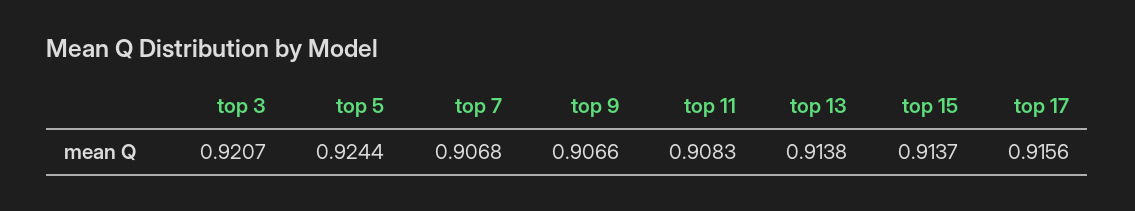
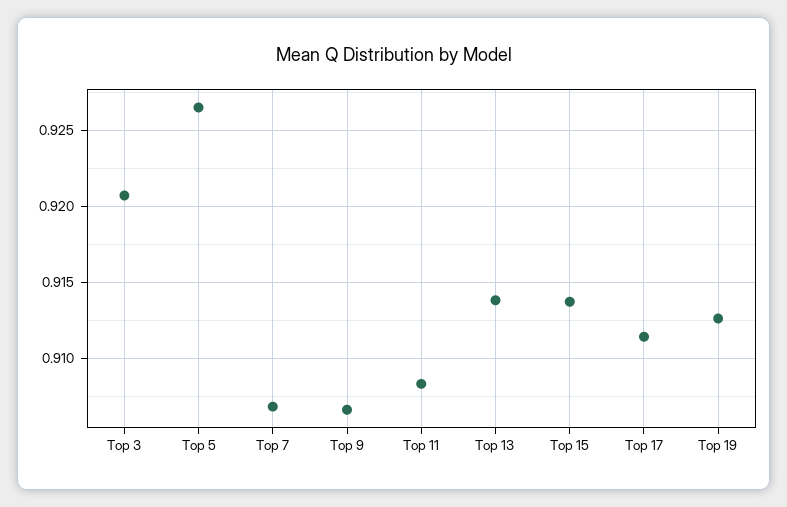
  {
    "top 3": 0.9207,
-   "top 5": 0.9244,
+   "top 5": 0.9265,
    "top 7": 0.9068,
    "top 9": 0.9066,
    "top 11": 0.9083,
    "top 13": 0.9138,
    "top 15": 0.9137,
-   "top 17": 0.9156
+   "top 17": 0.9115,
+   "Top 19": 0.9125
  }

